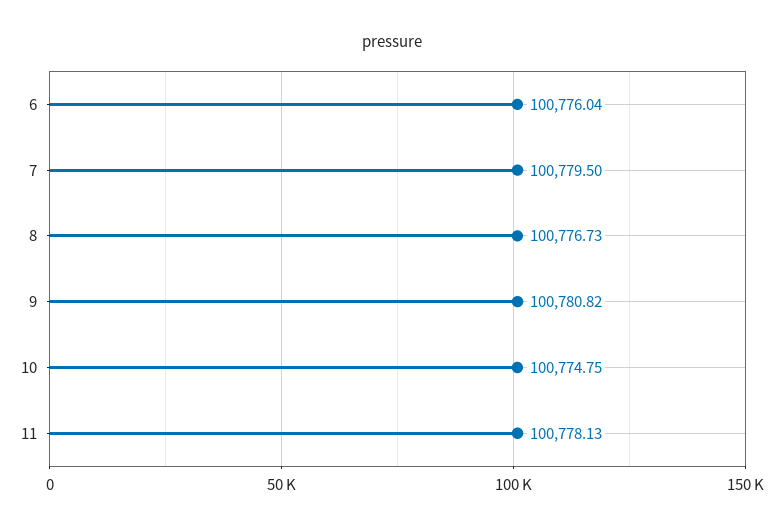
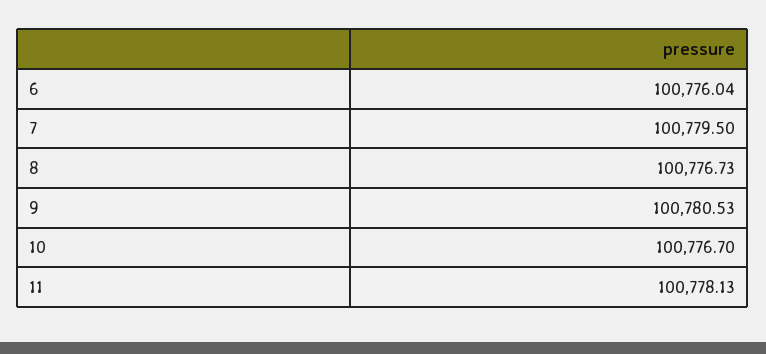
  {
    "6": 100776.04,
    "7": 100779.5,
    "8": 100776.73,
-   "9": 100780.82,
+   "9": 100780.53,
-   "10": 100774.75,
+   "10": 100776.7,
    "11": 100778.13
  }

